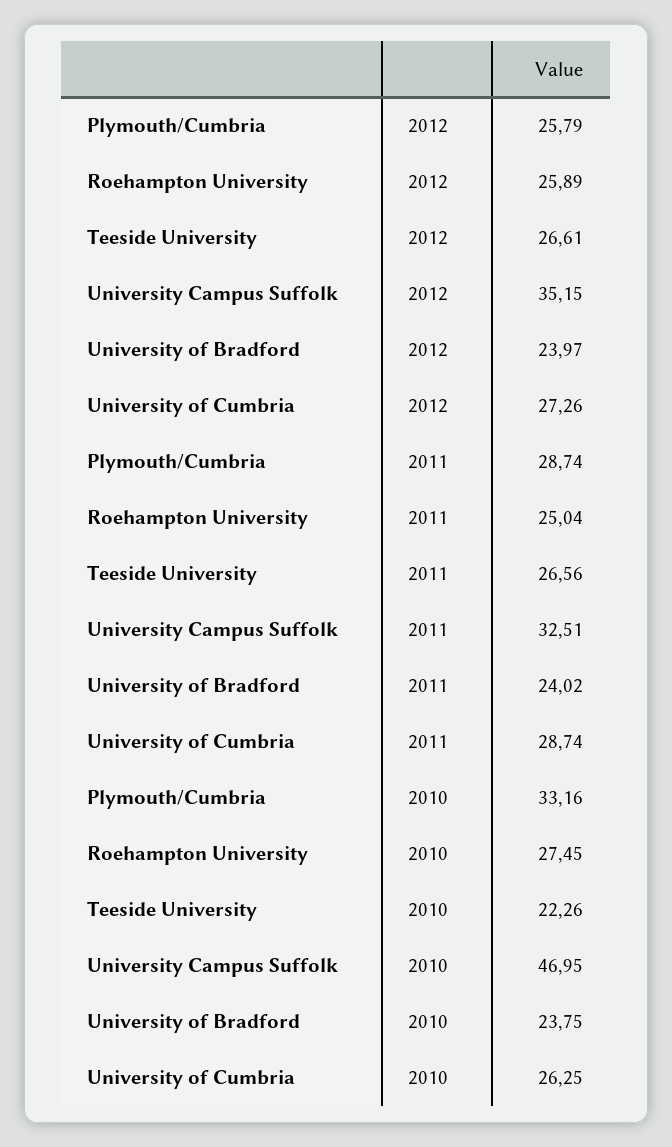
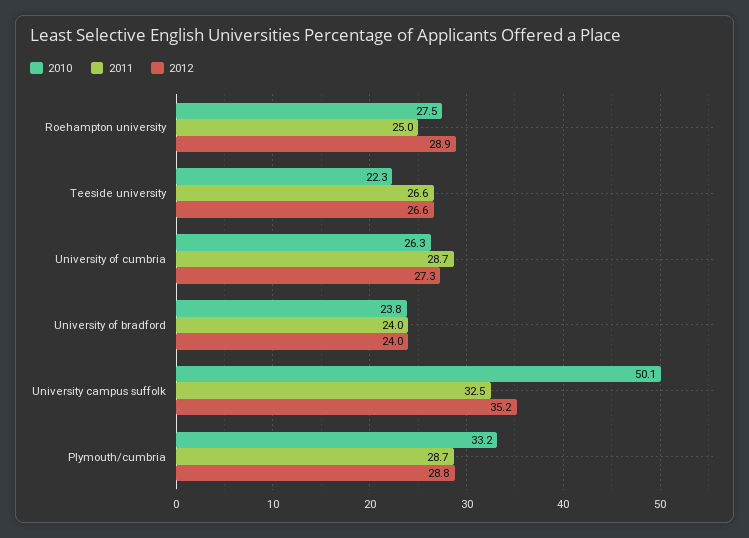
  {
    "2012": {
-     "Plymouth/Cumbria": 25.79,
+     "Plymouth/Cumbria": 28.8,
-     "Roehampton University": 25.89,
+     "Roehampton University": 28.9,
      "Teeside University": 26.61,
      "University Campus Suffolk": 35.15,
      "University of Bradford": 23.97,
      "University of Cumbria": 27.26
    },
    "2011": {
      "Plymouth/Cumbria": 28.74,
      "Roehampton University": 25.04,
      "Teeside University": 26.56,
      "University Campus Suffolk": 32.51,
      "University of Bradford": 24.02,
      "University of Cumbria": 28.74
    },
    "2010": {
      "Plymouth/Cumbria": 33.16,
      "Roehampton University": 27.45,
      "Teeside University": 22.26,
-     "University Campus Suffolk": 46.95,
+     "University Campus Suffolk": 50.1,
      "University of Bradford": 23.75,
      "University of Cumbria": 26.25
    }
  }

